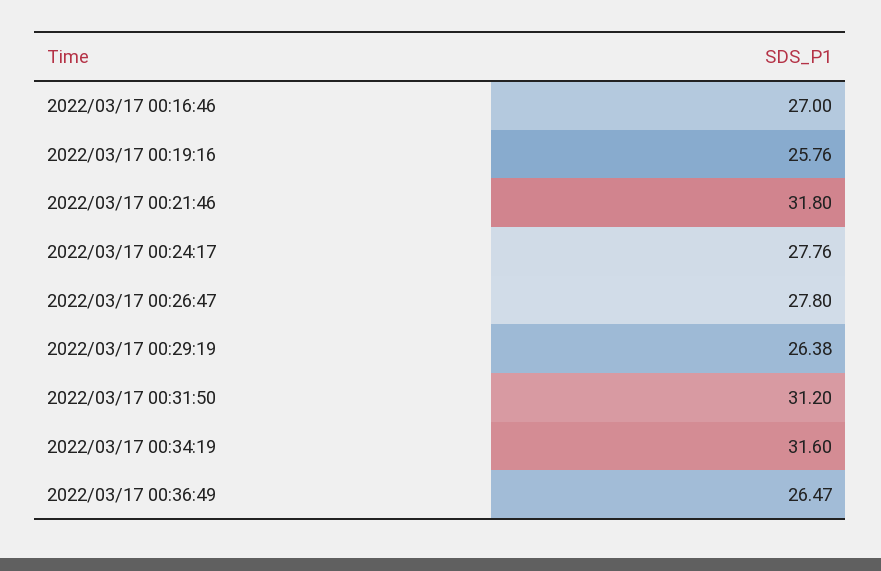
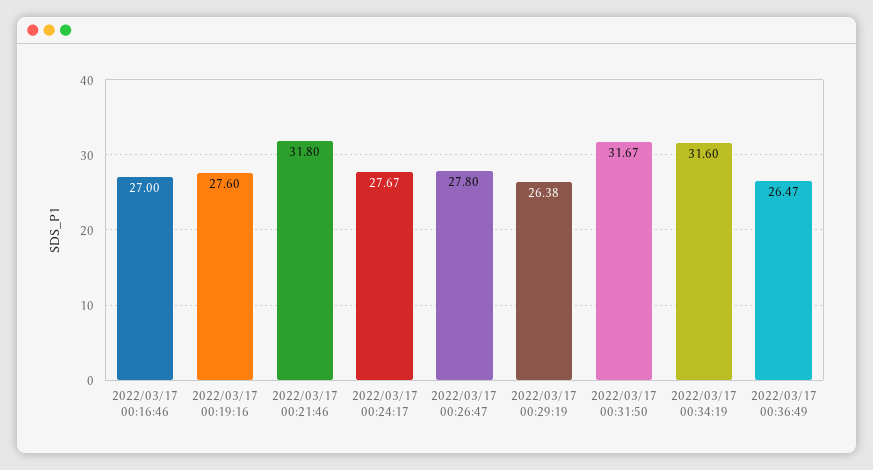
  {
    "2022/03/17 00:16:46": 27,
-   "2022/03/17 00:19:16": 25.76,
+   "2022/03/17 00:19:16": 27.6,
    "2022/03/17 00:21:46": 31.8,
-   "2022/03/17 00:24:17": 27.76,
+   "2022/03/17 00:24:17": 27.67,
    "2022/03/17 00:26:47": 27.8,
    "2022/03/17 00:29:19": 26.38,
-   "2022/03/17 00:31:50": 31.2,
+   "2022/03/17 00:31:50": 31.67,
    "2022/03/17 00:34:19": 31.6,
    "2022/03/17 00:36:49": 26.47
  }

